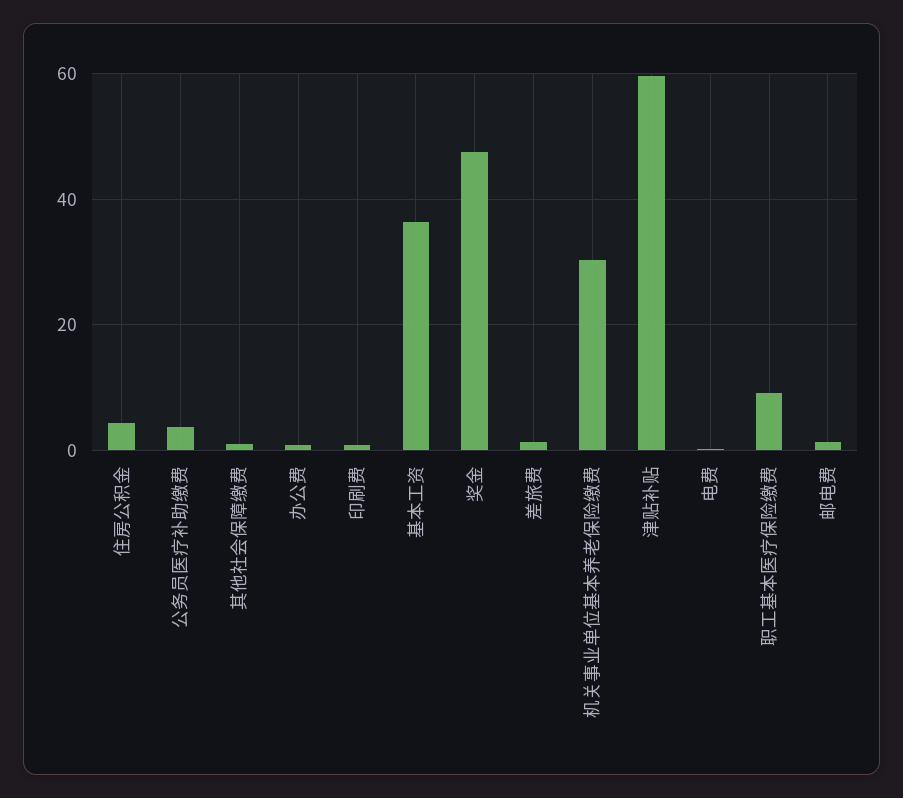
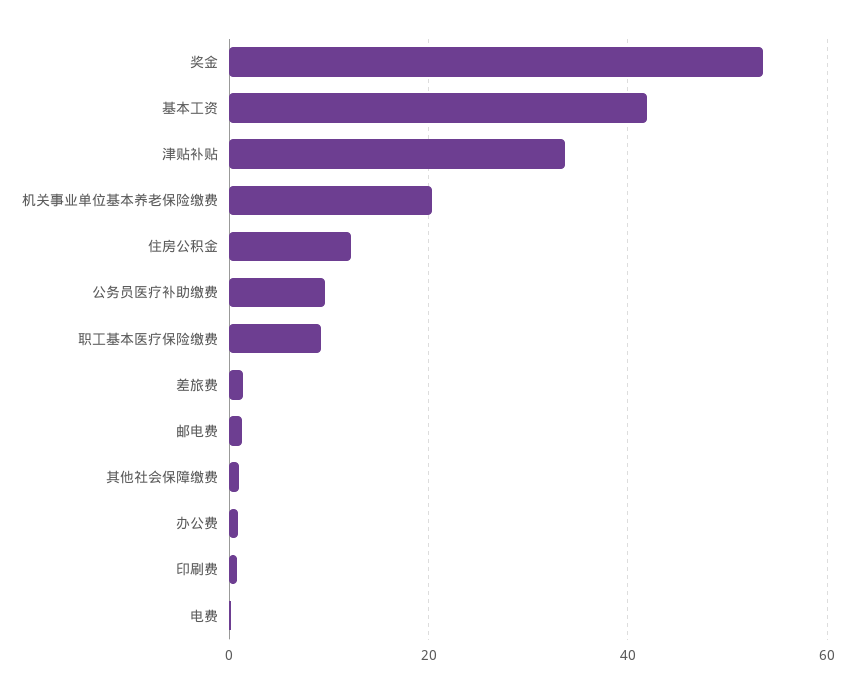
  {
-   "住房公积金": 4,
+   "住房公积金": 12,
-   "公务员医疗补助缴费": 4,
+   "公务员医疗补助缴费": 10,
    "其他社会保障缴费": 0,
    "办公费": 0,
    "印刷费": 0,
-   "基本工资": 36,
+   "基本工资": 42,
-   "奖金": 48,
+   "奖金": 54,
    "差旅费": 2,
-   "机关事业单位基本养老保险缴费": 30,
+   "机关事业单位基本养老保险缴费": 20,
-   "津贴补贴": 60,
+   "津贴补贴": 34,
    "电费": 0,
    "职工基本医疗保险缴费": 10,
    "邮电费": 2
  }

